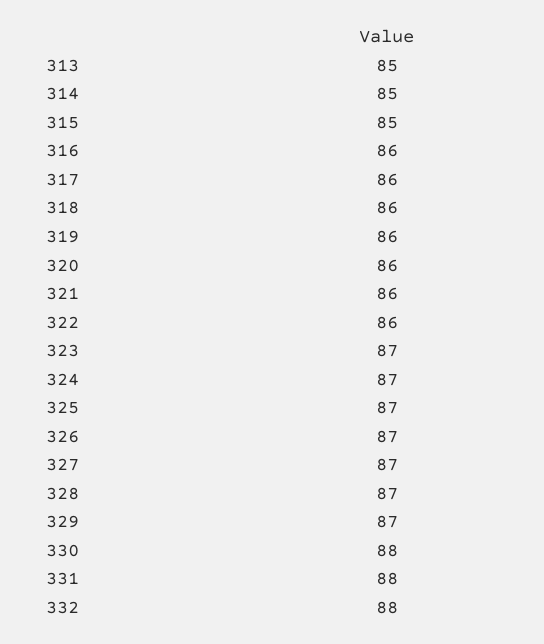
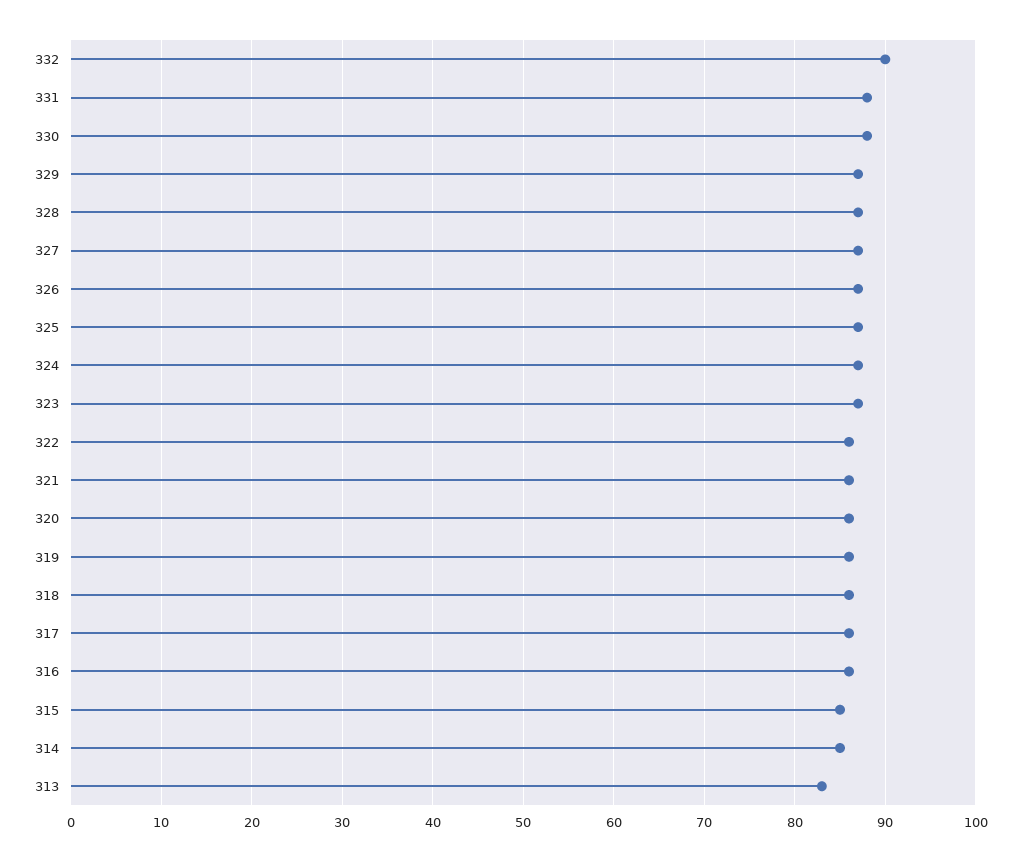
  {
-   "313": 85,
+   "313": 83,
    "314": 85,
    "315": 85,
    "316": 86,
    "317": 86,
    "318": 86,
    "319": 86,
    "320": 86,
    "321": 86,
    "322": 86,
    "323": 87,
    "324": 87,
    "325": 87,
    "326": 87,
    "327": 87,
    "328": 87,
    "329": 87,
    "330": 88,
    "331": 88,
-   "332": 88
+   "332": 90
  }

